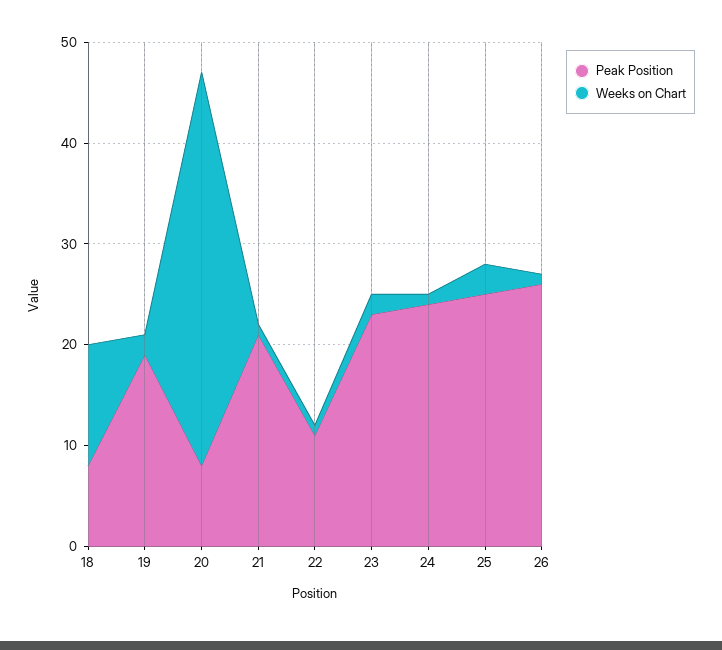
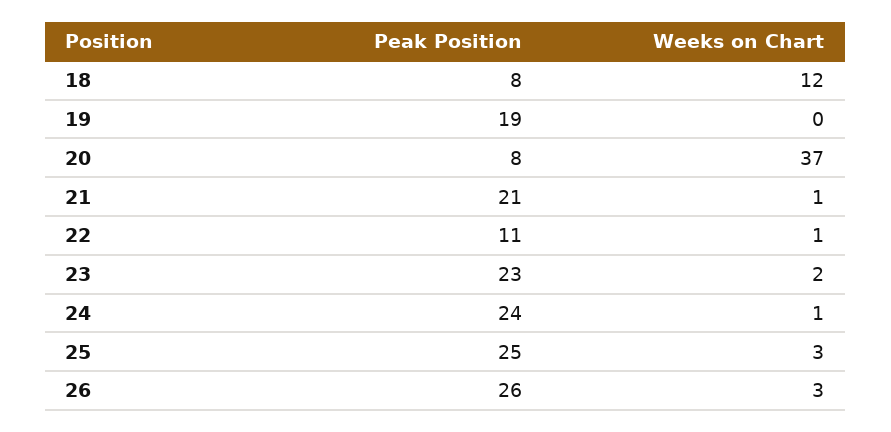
  {
    "Peak Position": {
      "18": 8,
      "19": 19,
      "20": 8,
      "21": 21,
      "22": 11,
      "23": 23,
      "24": 24,
      "25": 25,
      "26": 26
    },
    "Weeks on Chart": {
      "18": 12,
-     "19": 2,
+     "19": 0,
-     "20": 39,
+     "20": 37,
      "21": 1,
      "22": 1,
      "23": 2,
      "24": 1,
      "25": 3,
-     "26": 1
+     "26": 3
    }
  }

